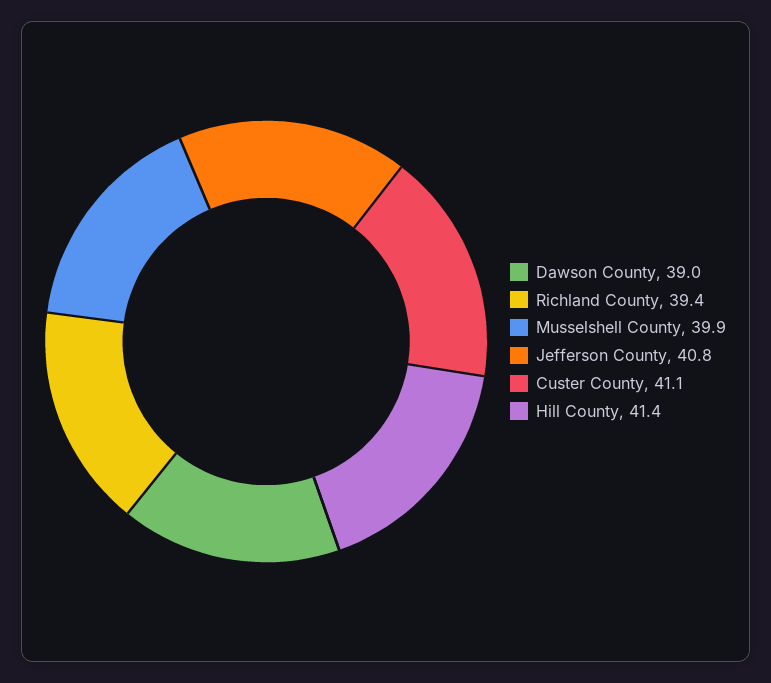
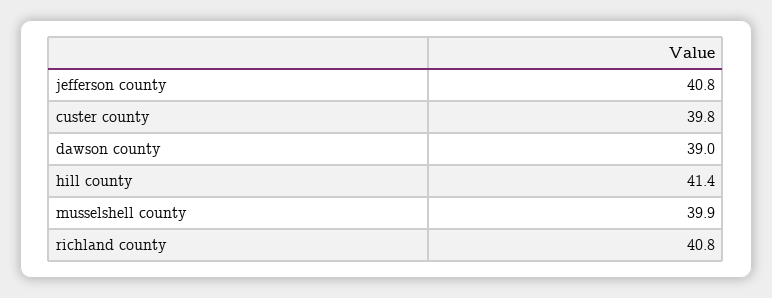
  {
    "Dawson County": 39,
-   "Richland County": 39.4,
+   "Richland County": 40.8,
    "Musselshell County": 39.9,
    "Jefferson County": 40.8,
-   "Custer County": 41.1,
+   "Custer County": 39.8,
    "Hill County": 41.4
  }

